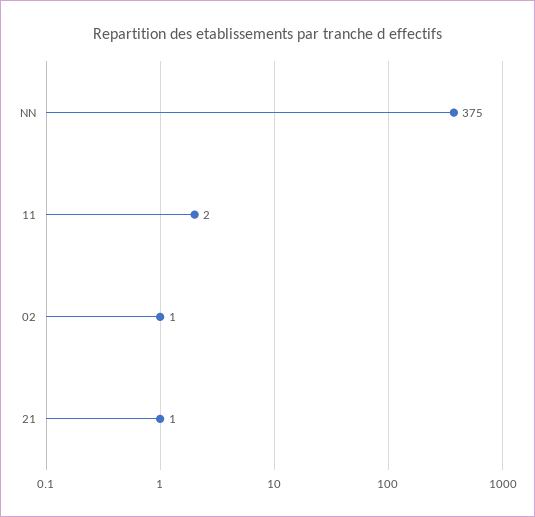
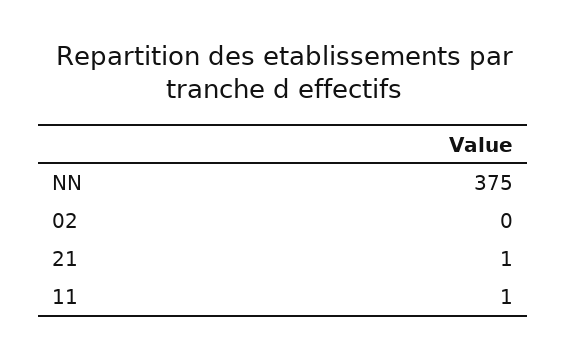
  {
    "NN": 375,
-   "11": 2,
+   "11": 1,
-   "02": 1,
+   "02": 0,
    "21": 1
  }

